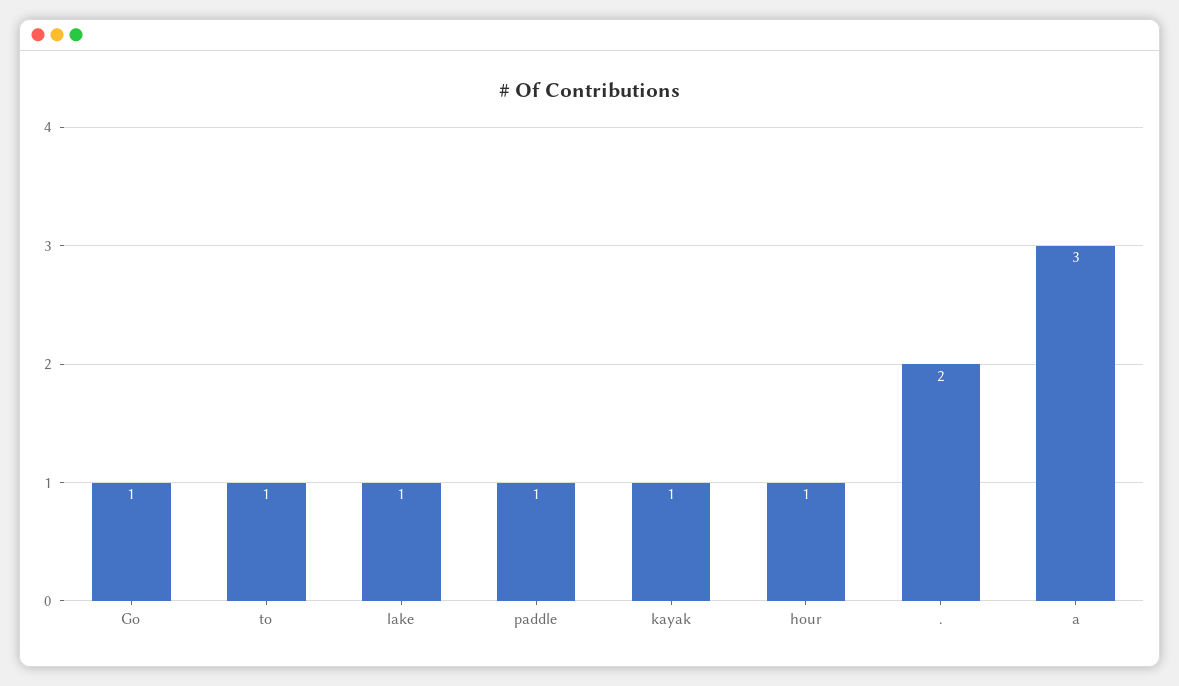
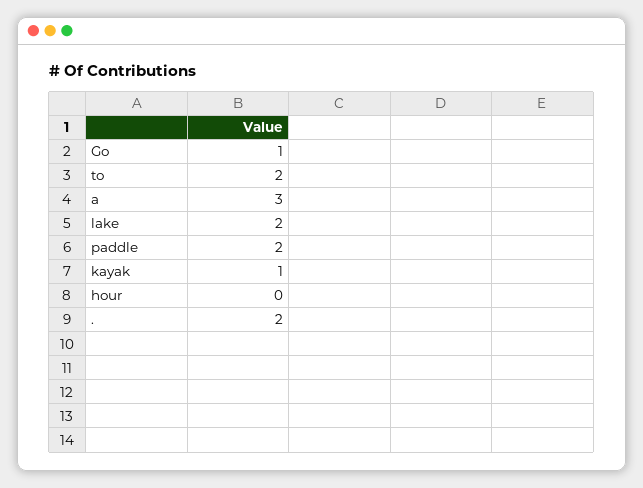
  {
    "Go": 1,
-   "to": 1,
+   "to": 2,
-   "lake": 1,
+   "lake": 2,
-   "paddle": 1,
+   "paddle": 2,
    "kayak": 1,
-   "hour": 1,
+   "hour": 0,
    ".": 2,
    "a": 3
  }

